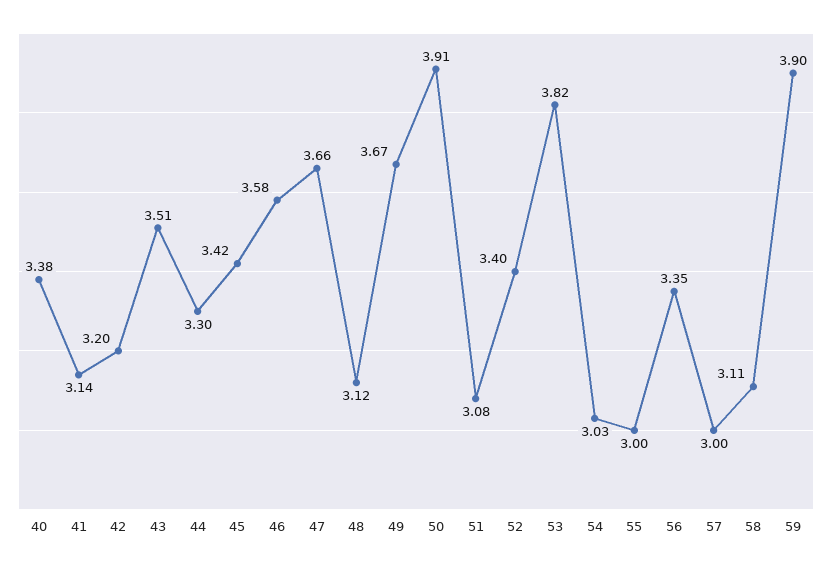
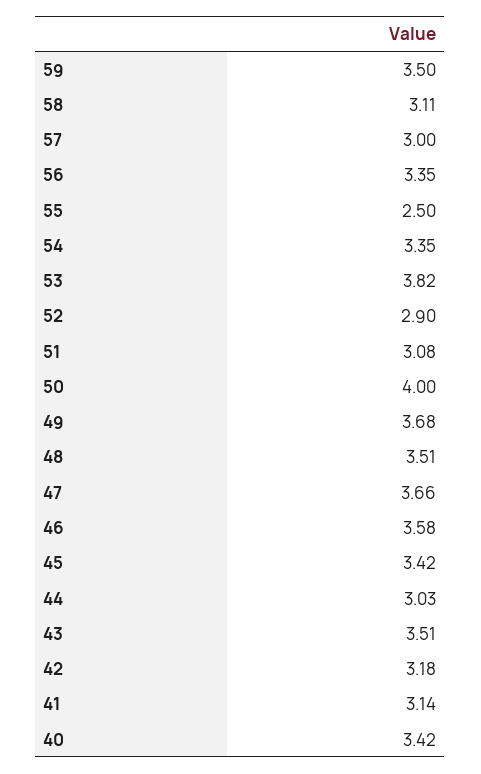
  {
-   "40": 3.38,
+   "40": 3.42,
    "41": 3.14,
-   "42": 3.2,
+   "42": 3.18,
    "43": 3.51,
-   "44": 3.3,
+   "44": 3.03,
    "45": 3.42,
    "46": 3.58,
    "47": 3.66,
-   "48": 3.12,
+   "48": 3.51,
-   "49": 3.67,
+   "49": 3.68,
-   "50": 3.91,
+   "50": 4,
    "51": 3.08,
-   "52": 3.4,
+   "52": 2.9,
    "53": 3.82,
-   "54": 3.03,
+   "54": 3.35,
-   "55": 3,
+   "55": 2.5,
    "56": 3.35,
    "57": 3,
    "58": 3.11,
-   "59": 3.9
+   "59": 3.5
  }

